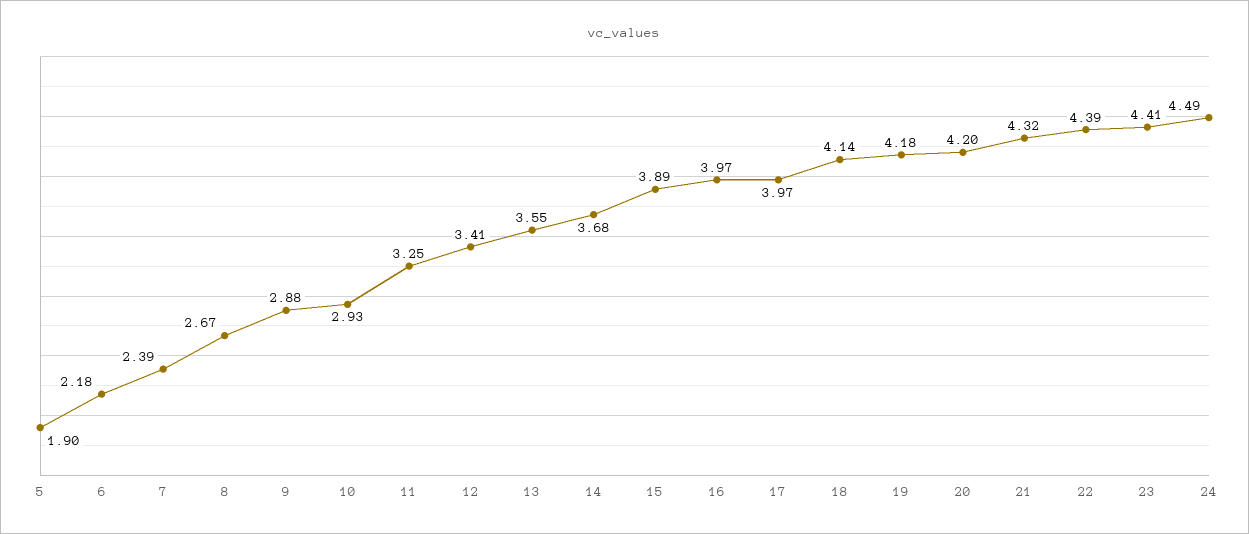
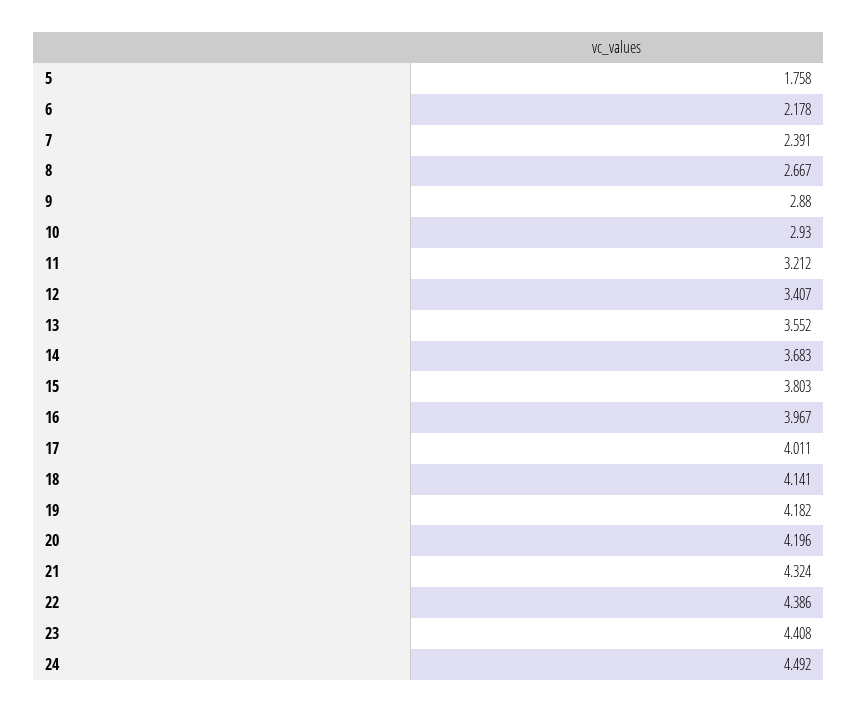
  {
-   "5": 1.9,
+   "5": 1.758,
    "6": 2.178,
    "7": 2.391,
    "8": 2.667,
    "9": 2.88,
    "10": 2.93,
-   "11": 3.25,
+   "11": 3.212,
    "12": 3.407,
    "13": 3.552,
    "14": 3.683,
-   "15": 3.89,
+   "15": 3.803,
    "16": 3.967,
-   "17": 3.97,
+   "17": 4.011,
    "18": 4.141,
    "19": 4.182,
    "20": 4.196,
    "21": 4.324,
    "22": 4.386,
    "23": 4.408,
    "24": 4.492
  }

